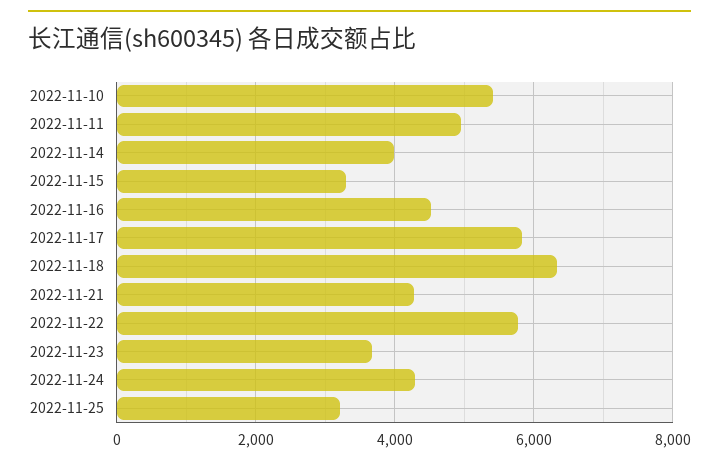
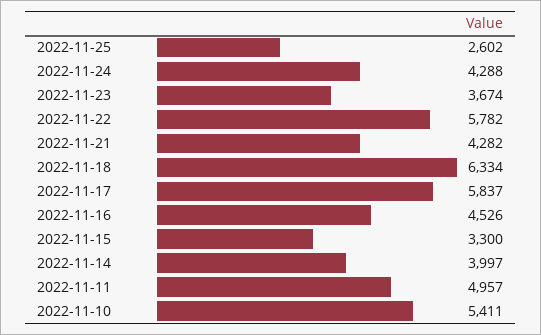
  {
    "2022-11-10": 5411,
    "2022-11-11": 4957,
    "2022-11-14": 3997,
    "2022-11-15": 3300,
    "2022-11-16": 4526,
    "2022-11-17": 5837,
    "2022-11-18": 6334,
    "2022-11-21": 4282,
    "2022-11-22": 5782,
    "2022-11-23": 3674,
    "2022-11-24": 4288,
-   "2022-11-25": 3200
+   "2022-11-25": 2602
  }

